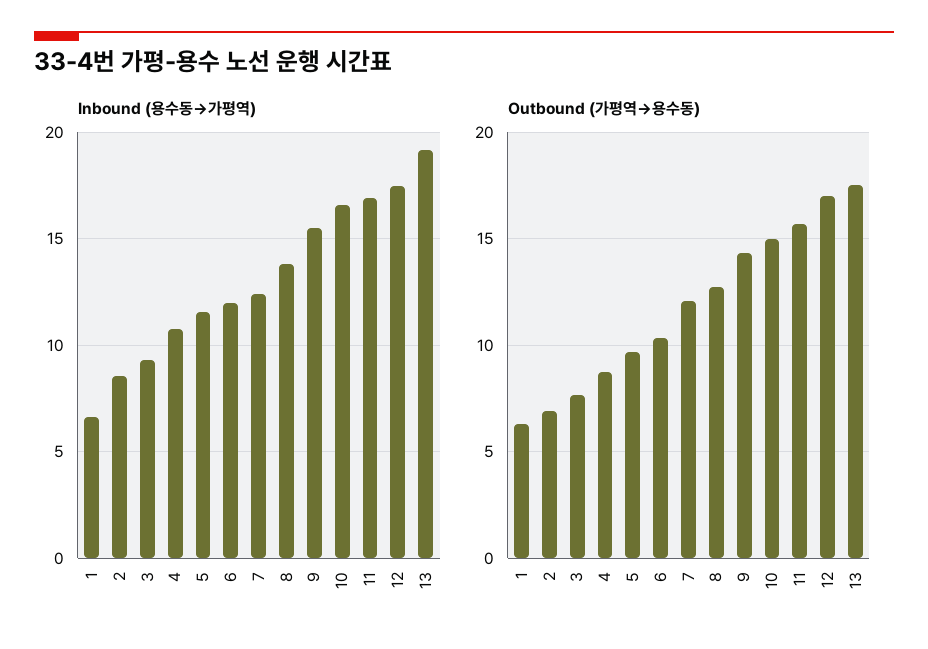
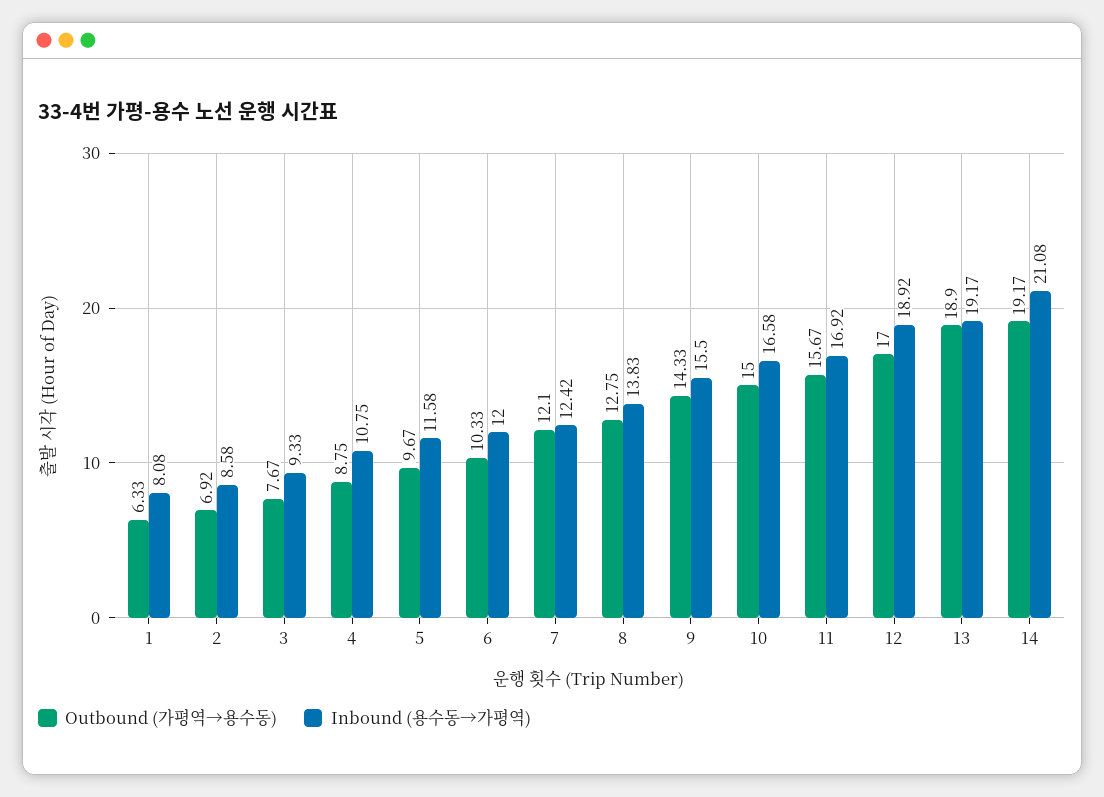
  {
    "Inbound (용수동→가평역)": {
-     "1": 6.5,
+     "1": 8.08,
      "2": 8.58,
      "3": 9.33,
      "4": 10.75,
      "5": 11.58,
      "6": 12,
      "7": 12.42,
      "8": 13.83,
      "9": 15.5,
      "10": 16.58,
      "11": 16.92,
-     "12": 17.5,
+     "12": 18.92,
-     "13": 19.17
+     "13": 19.17,
+     "14": 21.08
    },
    "Outbound (가평역→용수동)": {
      "1": 6.33,
      "2": 6.92,
      "3": 7.67,
      "4": 8.75,
      "5": 9.67,
      "6": 10.33,
      "7": 12.1,
      "8": 12.75,
      "9": 14.33,
      "10": 15,
      "11": 15.67,
      "12": 17,
-     "13": 17.5
+     "13": 18.9,
+     "14": 19.17
    }
  }

